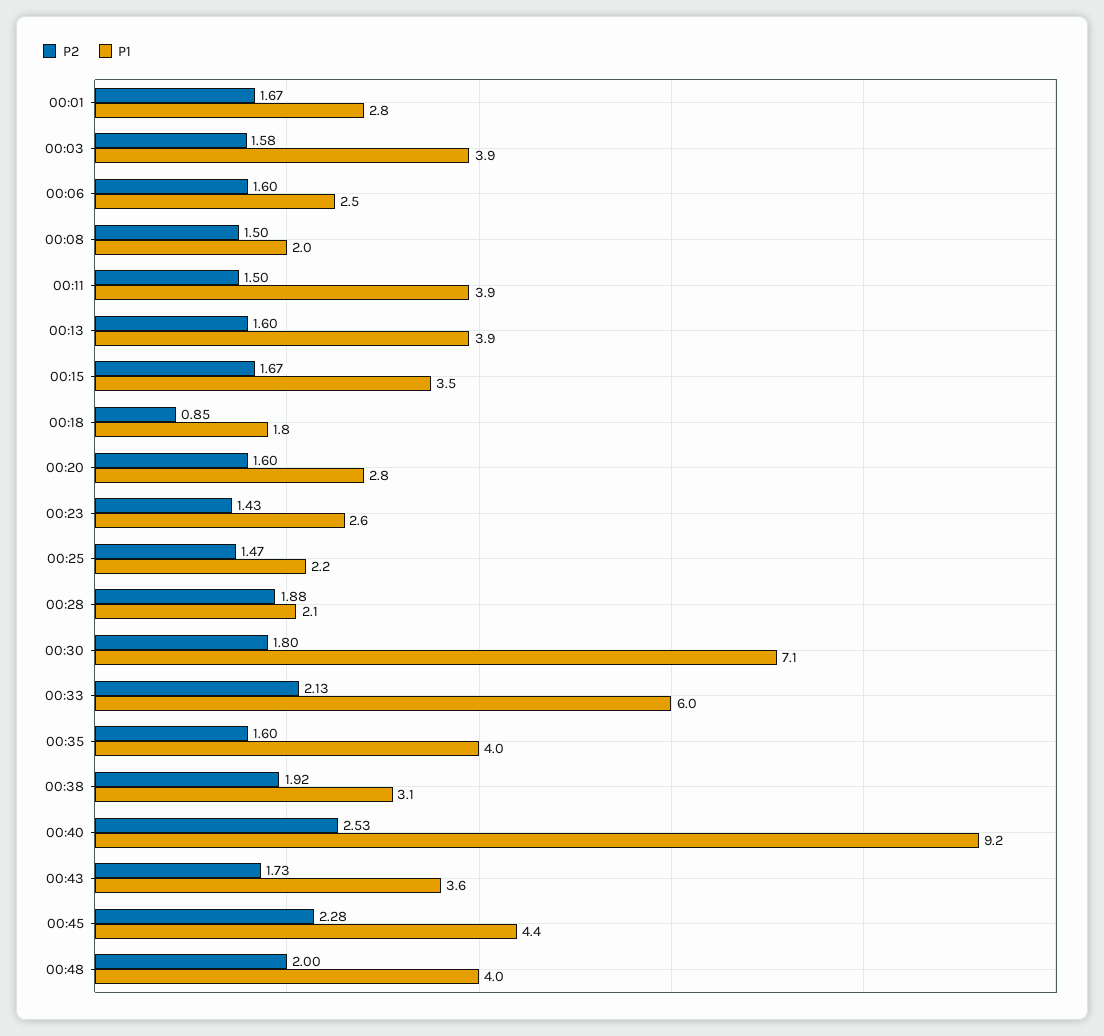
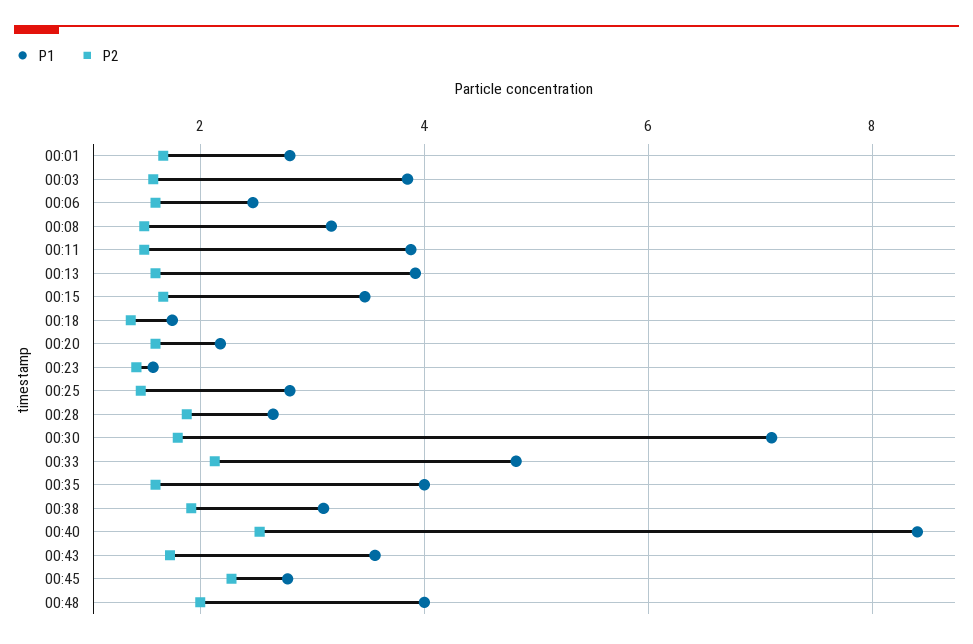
  {
    "P2": {
      "00:01": 1.67,
      "00:03": 1.58,
      "00:06": 1.6,
      "00:08": 1.5,
      "00:11": 1.5,
      "00:13": 1.6,
      "00:15": 1.67,
-     "00:18": 0.85,
+     "00:18": 1.4,
      "00:20": 1.6,
      "00:23": 1.43,
      "00:25": 1.47,
      "00:28": 1.88,
      "00:30": 1.8,
      "00:33": 2.13,
      "00:35": 1.6,
      "00:38": 1.92,
      "00:40": 2.53,
      "00:43": 1.73,
      "00:45": 2.28,
      "00:48": 2
    },
    "P1": {
      "00:01": 2.8,
      "00:03": 3.9,
      "00:06": 2.5,
-     "00:08": 2,
+     "00:08": 3.2,
      "00:11": 3.9,
      "00:13": 3.9,
      "00:15": 3.5,
      "00:18": 1.8,
-     "00:20": 2.8,
+     "00:20": 2.2,
-     "00:23": 2.6,
+     "00:23": 1.6,
-     "00:25": 2.2,
+     "00:25": 2.8,
-     "00:28": 2.1,
+     "00:28": 2.6,
      "00:30": 7.1,
-     "00:33": 6,
+     "00:33": 4.8,
      "00:35": 4,
      "00:38": 3.1,
-     "00:40": 9.2,
+     "00:40": 8.4,
      "00:43": 3.6,
-     "00:45": 4.4,
+     "00:45": 2.8,
      "00:48": 4
    }
  }

